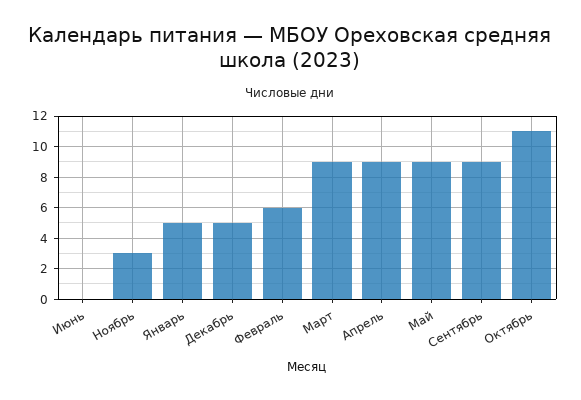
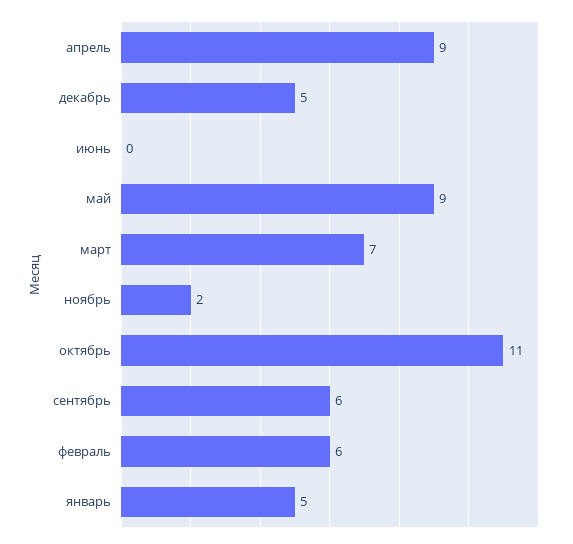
  {
    "Июнь": 0,
-   "Ноябрь": 3,
+   "Ноябрь": 2,
    "Январь": 5,
    "Декабрь": 5,
    "Февраль": 6,
-   "Март": 9,
+   "Март": 7,
    "Апрель": 9,
    "Май": 9,
-   "Сентябрь": 9,
+   "Сентябрь": 6,
    "Октябрь": 11
  }

